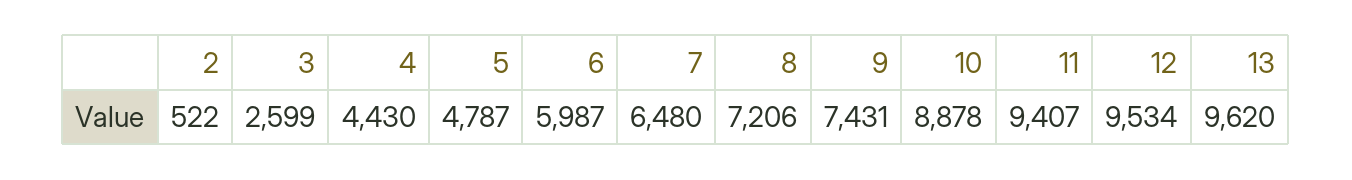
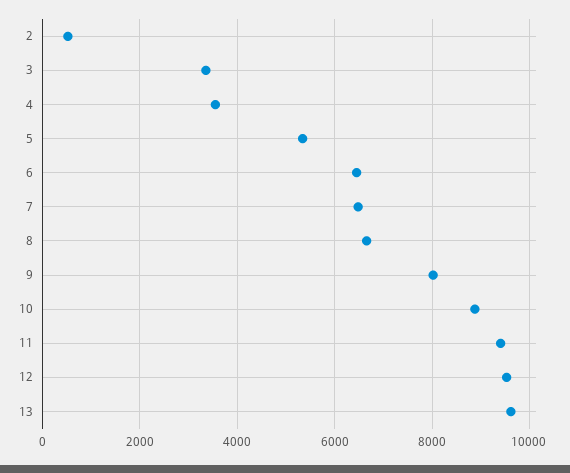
  {
    "2": 522,
-   "3": 2599,
+   "3": 3400,
-   "4": 4430,
+   "4": 3600,
-   "5": 4787,
+   "5": 5400,
-   "6": 5987,
+   "6": 6400,
    "7": 6480,
-   "8": 7206,
+   "8": 6600,
-   "9": 7431,
+   "9": 8000,
    "10": 8878,
    "11": 9407,
    "12": 9534,
    "13": 9620
  }

